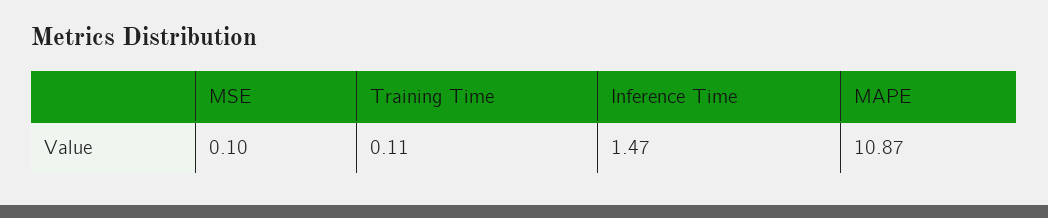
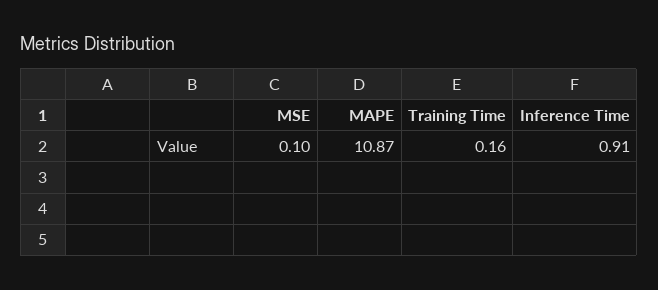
  {
    "MSE": 0.1,
-   "Training Time": 0.11,
+   "Training Time": 0.16,
-   "Inference Time": 1.47,
+   "Inference Time": 0.91,
    "MAPE": 10.87
  }

